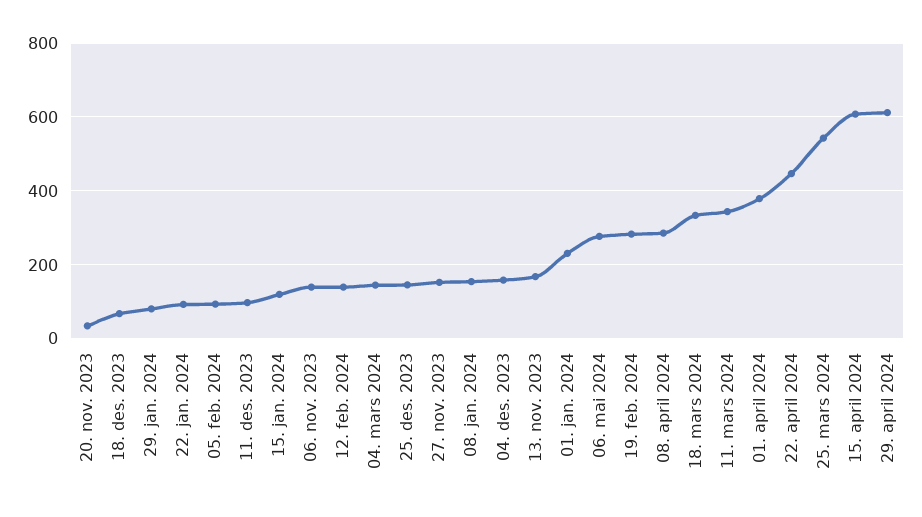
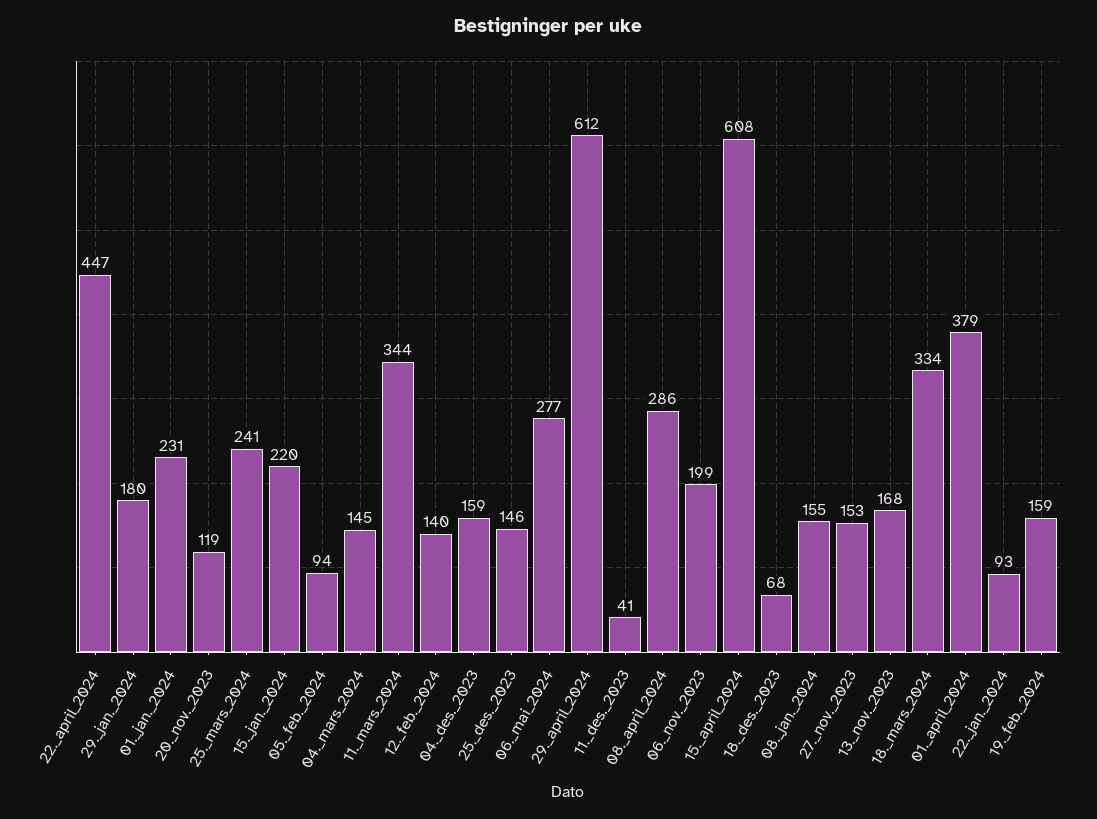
  {
-   "20. nov. 2023": 40,
+   "20. nov. 2023": 119,
    "18. des. 2023": 68,
-   "29. jan. 2024": 80,
+   "29. jan. 2024": 180,
    "22. jan. 2024": 93,
    "05. feb. 2024": 94,
-   "11. des. 2023": 100,
+   "11. des. 2023": 41,
-   "15. jan. 2024": 120,
+   "15. jan. 2024": 220,
-   "06. nov. 2023": 140,
+   "06. nov. 2023": 199,
    "12. feb. 2024": 140,
    "04. mars 2024": 145,
    "25. des. 2023": 146,
    "27. nov. 2023": 153,
    "08. jan. 2024": 155,
    "04. des. 2023": 159,
    "13. nov. 2023": 168,
    "01. jan. 2024": 231,
    "06. mai 2024": 277,
-   "19. feb. 2024": 280,
+   "19. feb. 2024": 159,
    "08. april 2024": 286,
    "18. mars 2024": 334,
    "11. mars 2024": 344,
    "01. april 2024": 379,
    "22. april 2024": 447,
-   "25. mars 2024": 540,
+   "25. mars 2024": 241,
    "15. april 2024": 608,
    "29. april 2024": 612
  }

